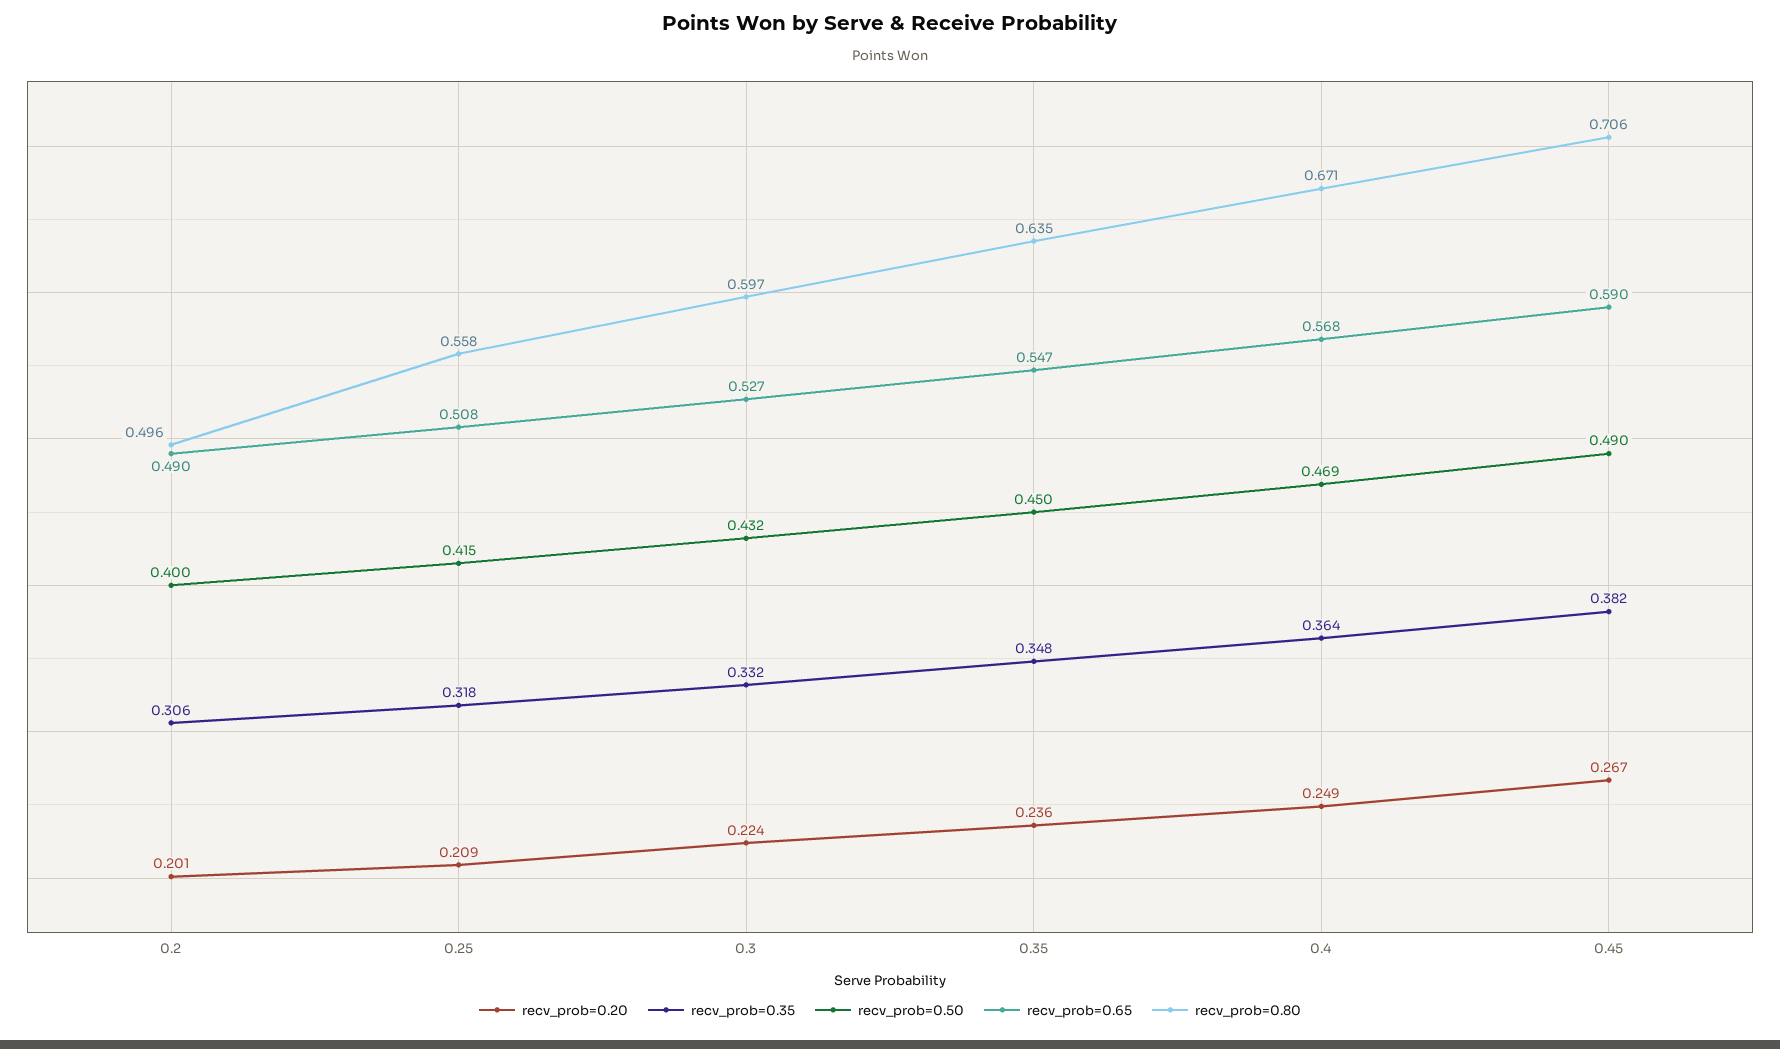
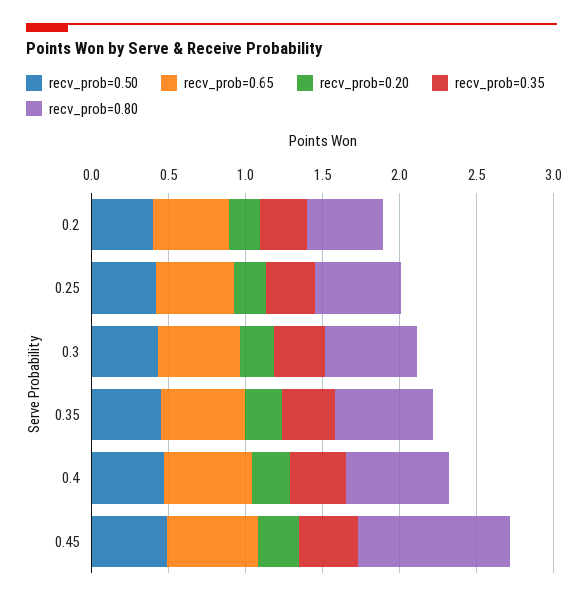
  {
    "recv_prob=0.20": {
      "0.2": 0.201,
      "0.25": 0.209,
      "0.3": 0.224,
      "0.35": 0.236,
      "0.4": 0.249,
      "0.45": 0.267
    },
    "recv_prob=0.35": {
      "0.2": 0.306,
      "0.25": 0.318,
      "0.3": 0.332,
      "0.35": 0.348,
      "0.4": 0.364,
      "0.45": 0.382
    },
    "recv_prob=0.50": {
      "0.2": 0.4,
      "0.25": 0.415,
      "0.3": 0.432,
      "0.35": 0.45,
      "0.4": 0.469,
      "0.45": 0.49
    },
    "recv_prob=0.65": {
      "0.2": 0.49,
      "0.25": 0.508,
      "0.3": 0.527,
      "0.35": 0.547,
      "0.4": 0.568,
      "0.45": 0.59
    },
    "recv_prob=0.80": {
      "0.2": 0.496,
      "0.25": 0.558,
      "0.3": 0.597,
      "0.35": 0.635,
      "0.4": 0.671,
-     "0.45": 0.706
+     "0.45": 1
    }
  }

